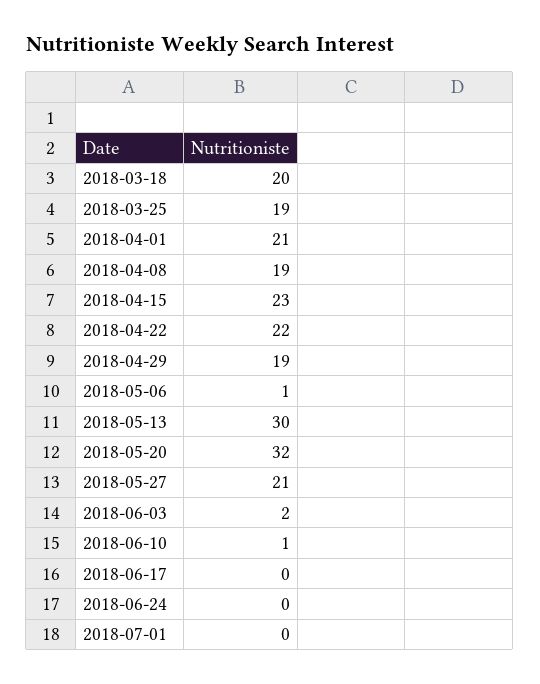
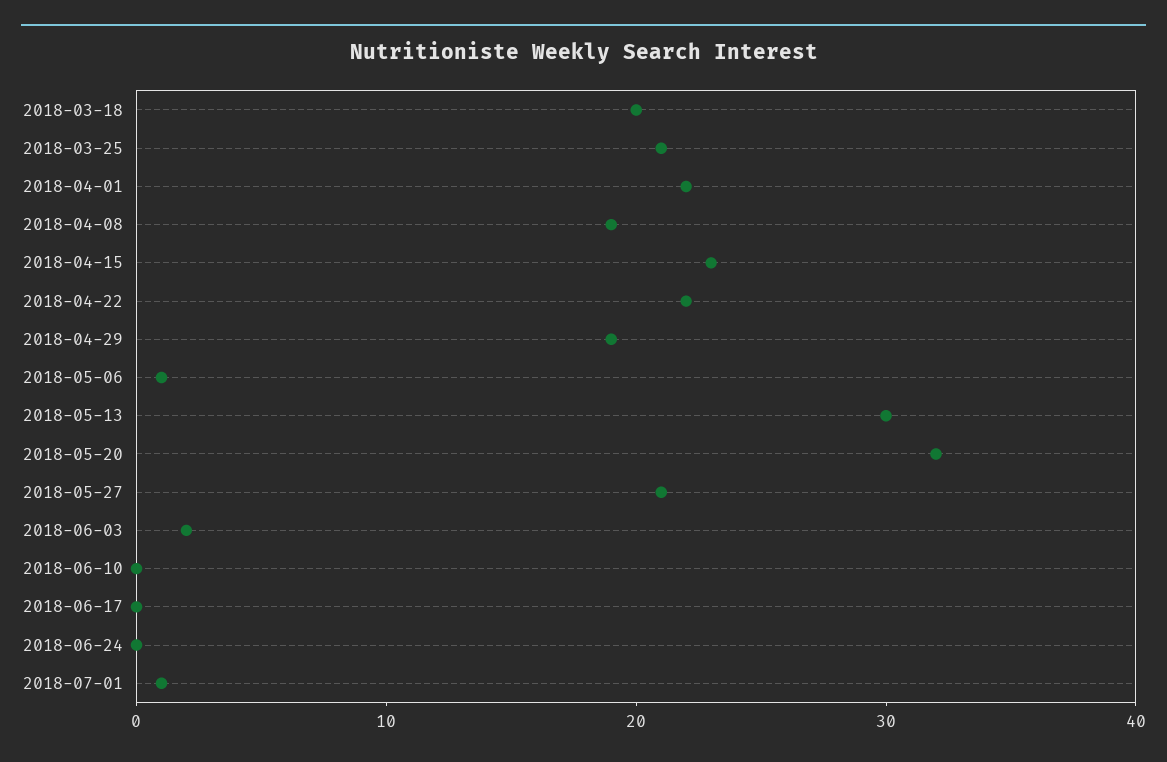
  {
    "2018-03-18": 20,
-   "2018-03-25": 19,
+   "2018-03-25": 21,
-   "2018-04-01": 21,
+   "2018-04-01": 22,
    "2018-04-08": 19,
    "2018-04-15": 23,
    "2018-04-22": 22,
    "2018-04-29": 19,
    "2018-05-06": 1,
    "2018-05-13": 30,
    "2018-05-20": 32,
    "2018-05-27": 21,
    "2018-06-03": 2,
-   "2018-06-10": 1,
+   "2018-06-10": 0,
    "2018-06-17": 0,
    "2018-06-24": 0,
-   "2018-07-01": 0
+   "2018-07-01": 1
  }

